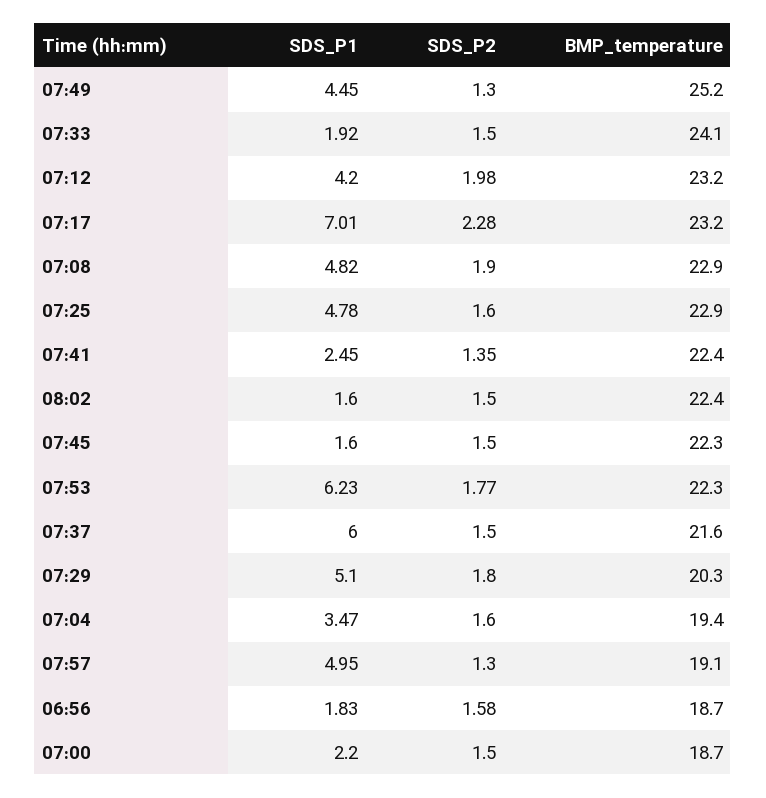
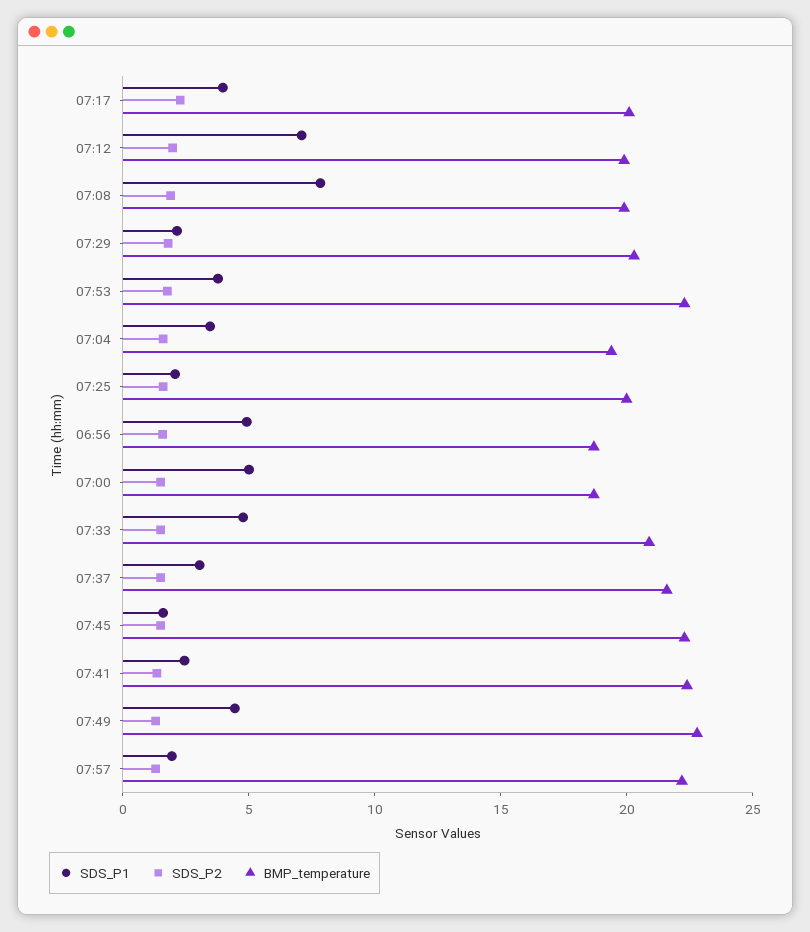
  {
    "SDS_P1": {
      "07:49": 4.45,
-     "07:33": 1.92,
+     "07:33": 5,
-     "07:12": 4.2,
+     "07:12": 7,
-     "07:17": 7.01,
+     "07:17": 4,
-     "07:08": 4.82,
+     "07:08": 8,
-     "07:25": 4.78,
+     "07:25": 2,
      "07:41": 2.45,
-     "08:02": 1.6,
      "07:45": 1.6,
-     "07:53": 6.23,
+     "07:53": 4,
-     "07:37": 6,
+     "07:37": 3,
-     "07:29": 5.1,
+     "07:29": 2,
      "07:04": 3.47,
-     "07:57": 4.95,
+     "07:57": 2,
-     "06:56": 1.83,
+     "06:56": 5,
-     "07:00": 2.2
+     "07:00": 5
    },
    "SDS_P2": {
      "07:49": 1.3,
      "07:33": 1.5,
      "07:12": 1.98,
      "07:17": 2.28,
      "07:08": 1.9,
      "07:25": 1.6,
      "07:41": 1.35,
-     "08:02": 1.5,
      "07:45": 1.5,
      "07:53": 1.77,
      "07:37": 1.5,
      "07:29": 1.8,
      "07:04": 1.6,
      "07:57": 1.3,
      "06:56": 1.58,
      "07:00": 1.5
    },
    "BMP_temperature": {
-     "07:49": 25.2,
+     "07:49": 23,
-     "07:33": 24.1,
+     "07:33": 21,
-     "07:12": 23.2,
+     "07:12": 20,
-     "07:17": 23.2,
+     "07:17": 20,
-     "07:08": 22.9,
+     "07:08": 20,
-     "07:25": 22.9,
+     "07:25": 20,
      "07:41": 22.4,
-     "08:02": 22.4,
      "07:45": 22.3,
      "07:53": 22.3,
      "07:37": 21.6,
      "07:29": 20.3,
      "07:04": 19.4,
-     "07:57": 19.1,
+     "07:57": 22,
      "06:56": 18.7,
      "07:00": 18.7
    }
  }

